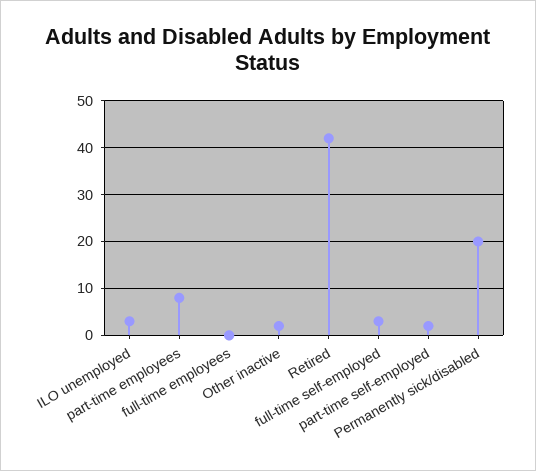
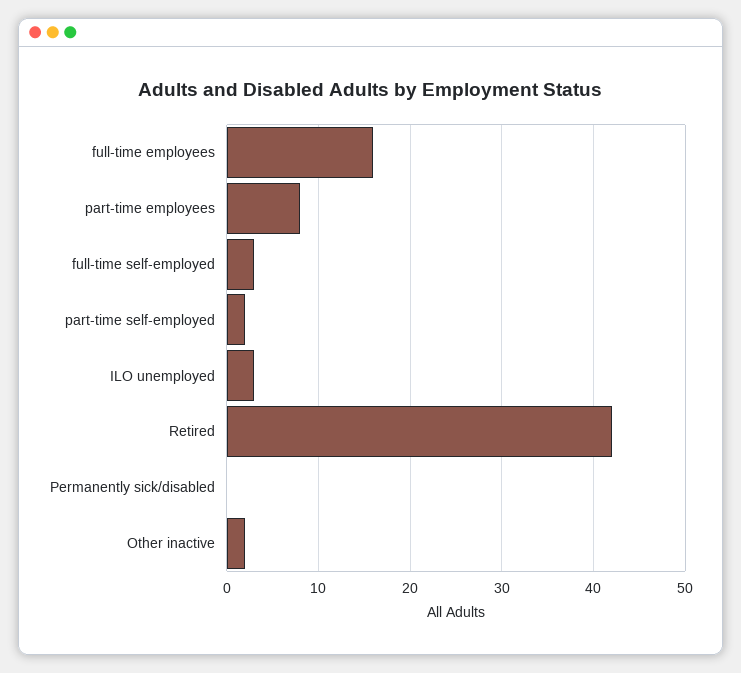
  {
    "ILO unemployed": 3,
    "part-time employees": 8,
-   "full-time employees": 0,
+   "full-time employees": 16,
    "Other inactive": 2,
    "Retired": 42,
    "full-time self-employed": 3,
    "part-time self-employed": 2,
-   "Permanently sick/disabled": 20
+   "Permanently sick/disabled": 0
  }

